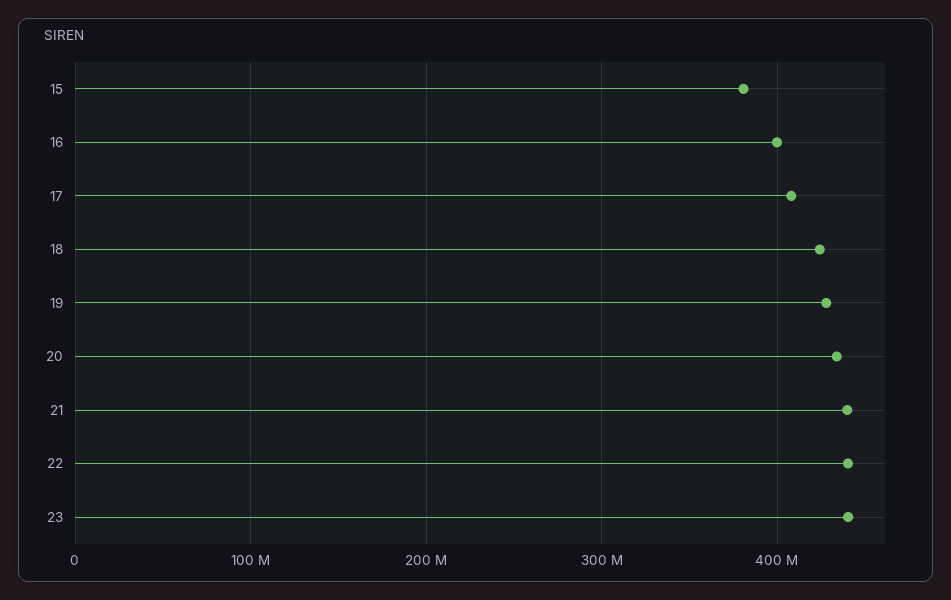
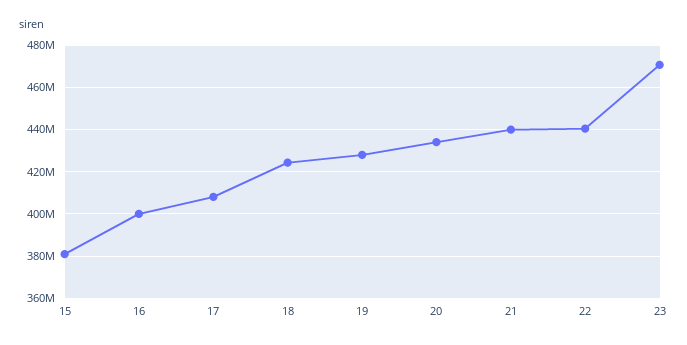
  {
    "15": 380000000,
    "16": 400000000,
    "17": 410000000,
    "18": 425000000,
    "19": 430000000,
    "20": 435000000,
    "21": 440000000,
    "22": 440000000,
-   "23": 440000000
+   "23": 470000000
  }

